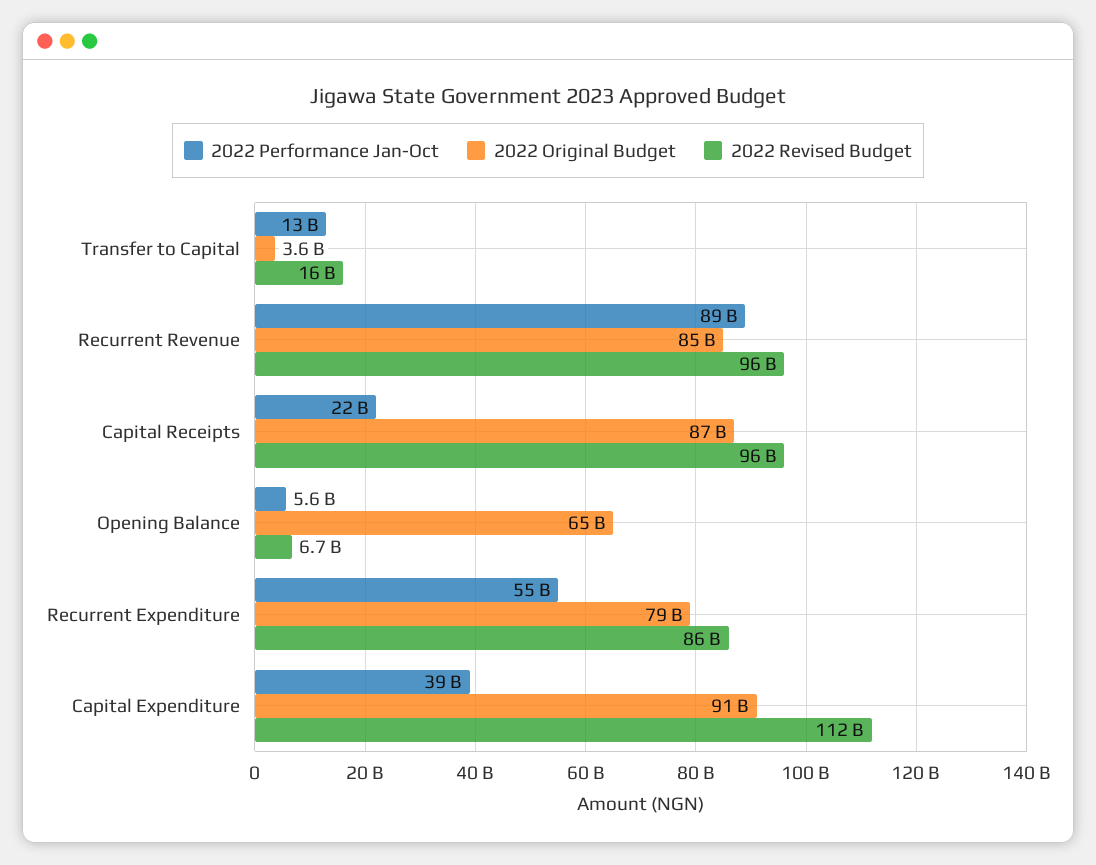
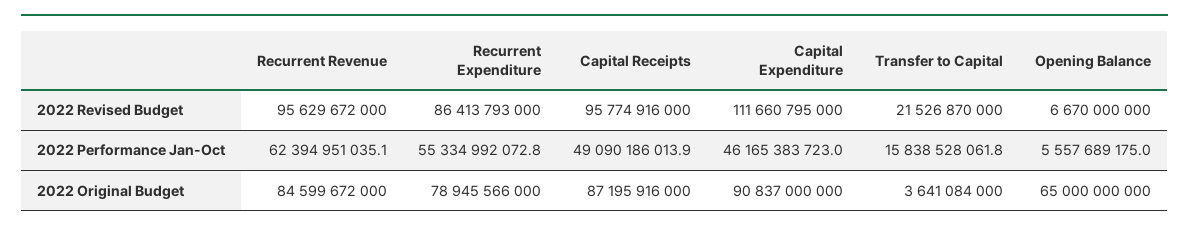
  {
    "2022 Performance Jan-Oct": {
-     "Transfer to Capital": 13000000000,
+     "Transfer to Capital": 15838528061.8,
-     "Recurrent Revenue": 89000000000,
+     "Recurrent Revenue": 62394951035.1,
-     "Capital Receipts": 22000000000,
+     "Capital Receipts": 49090186013.9,
      "Opening Balance": 5557689175,
      "Recurrent Expenditure": 55334992072.8,
-     "Capital Expenditure": 39000000000
+     "Capital Expenditure": 46165383723
    },
    "2022 Original Budget": {
      "Transfer to Capital": 3641084000,
      "Recurrent Revenue": 84599672000,
      "Capital Receipts": 87195916000,
      "Opening Balance": 65000000000,
      "Recurrent Expenditure": 78945566000,
      "Capital Expenditure": 90837000000
    },
    "2022 Revised Budget": {
-     "Transfer to Capital": 16000000000,
+     "Transfer to Capital": 21526870000,
      "Recurrent Revenue": 95629672000,
      "Capital Receipts": 95774916000,
      "Opening Balance": 6670000000,
      "Recurrent Expenditure": 86413793000,
      "Capital Expenditure": 111660795000
    }
  }

